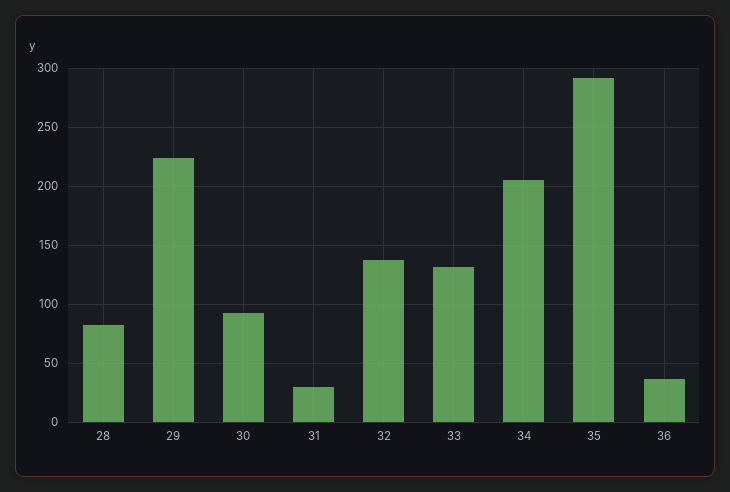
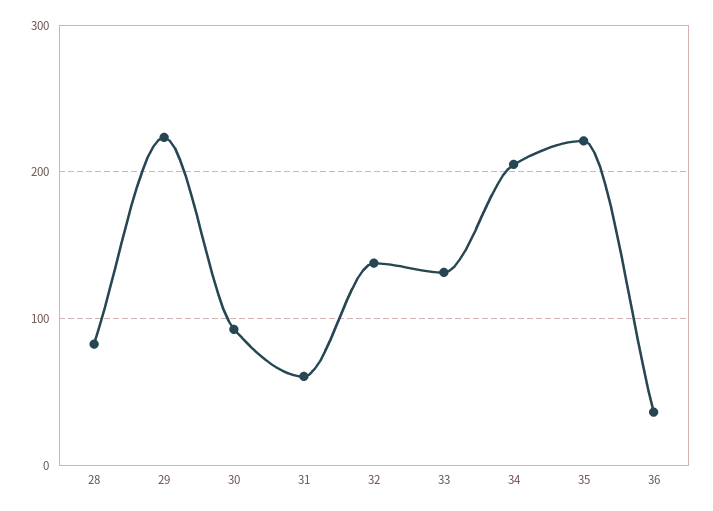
  {
    "28": 80,
    "29": 220,
    "30": 90,
-   "31": 30,
+   "31": 60,
    "32": 140,
    "33": 130,
    "34": 210,
-   "35": 290,
+   "35": 220,
    "36": 40
  }

